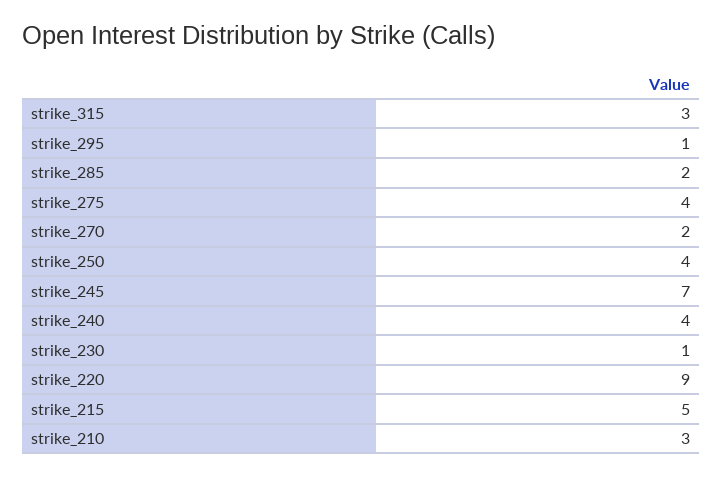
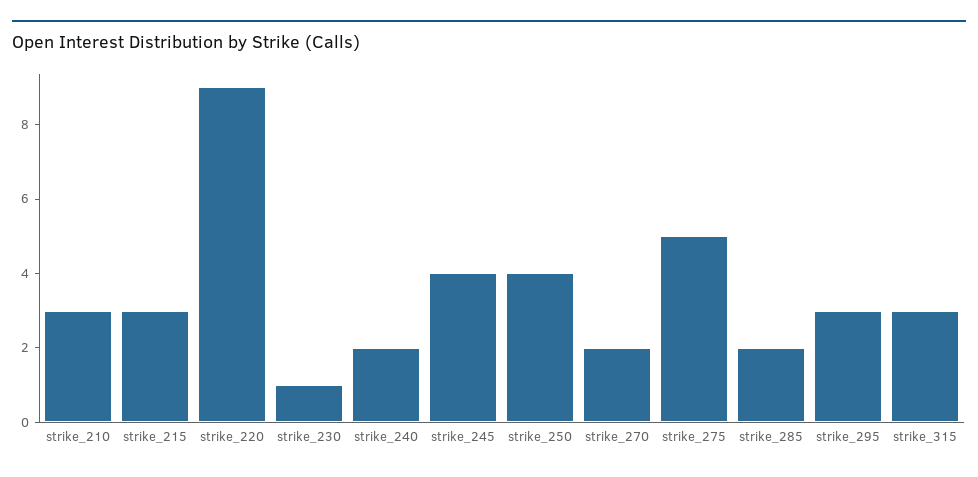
  {
    "strike_315": 3,
-   "strike_295": 1,
+   "strike_295": 3,
    "strike_285": 2,
-   "strike_275": 4,
+   "strike_275": 5,
    "strike_270": 2,
    "strike_250": 4,
-   "strike_245": 7,
+   "strike_245": 4,
-   "strike_240": 4,
+   "strike_240": 2,
    "strike_230": 1,
    "strike_220": 9,
-   "strike_215": 5,
+   "strike_215": 3,
    "strike_210": 3
  }

